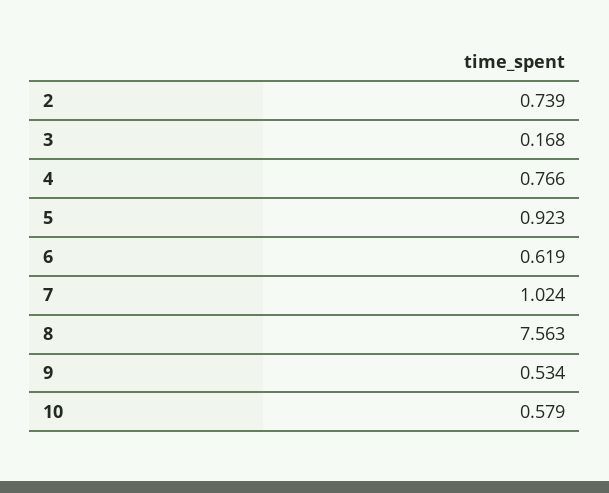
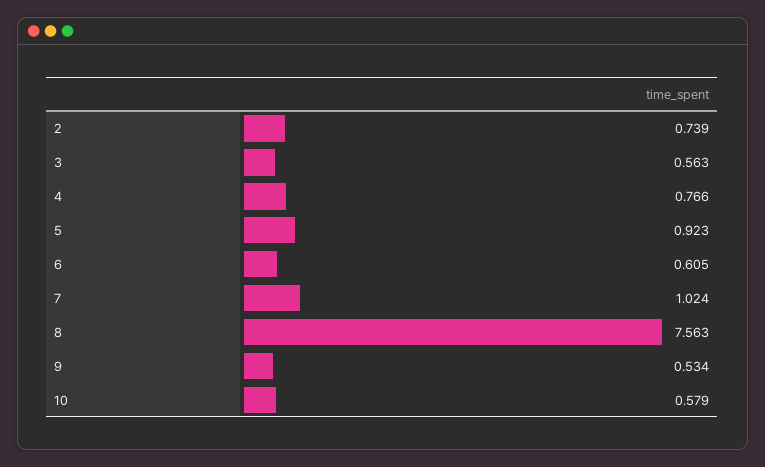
  {
    "2": 0.739,
-   "3": 0.168,
+   "3": 0.563,
    "4": 0.766,
    "5": 0.923,
-   "6": 0.619,
+   "6": 0.605,
    "7": 1.024,
    "8": 7.563,
    "9": 0.534,
    "10": 0.579
  }

